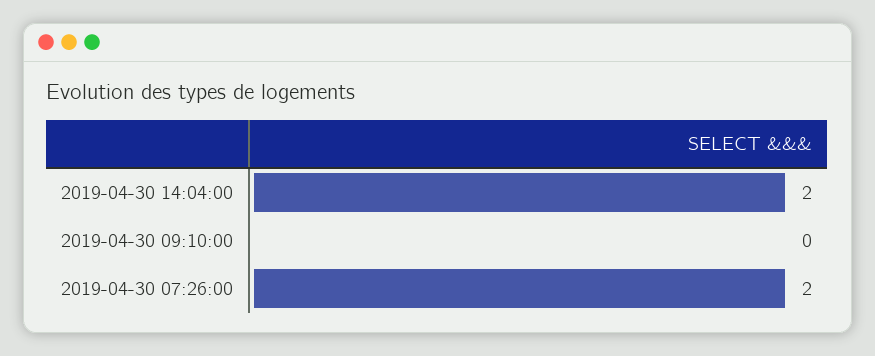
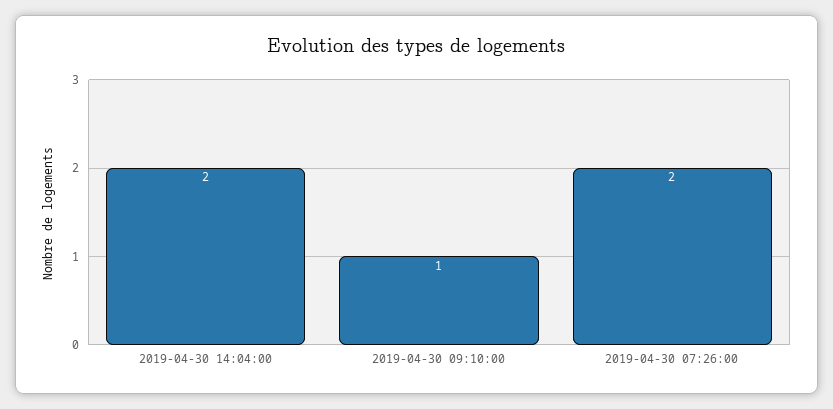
  {
    "2019-04-30 14:04:00": 2,
-   "2019-04-30 09:10:00": 0,
+   "2019-04-30 09:10:00": 1,
    "2019-04-30 07:26:00": 2
  }

